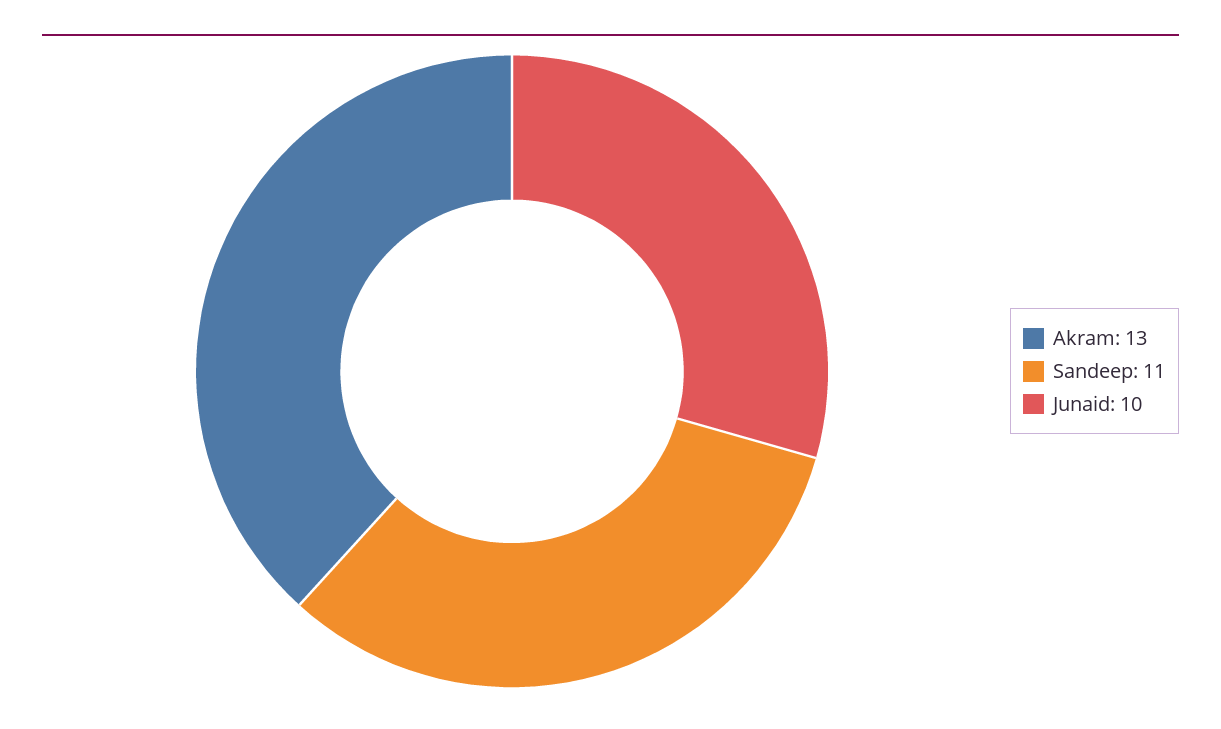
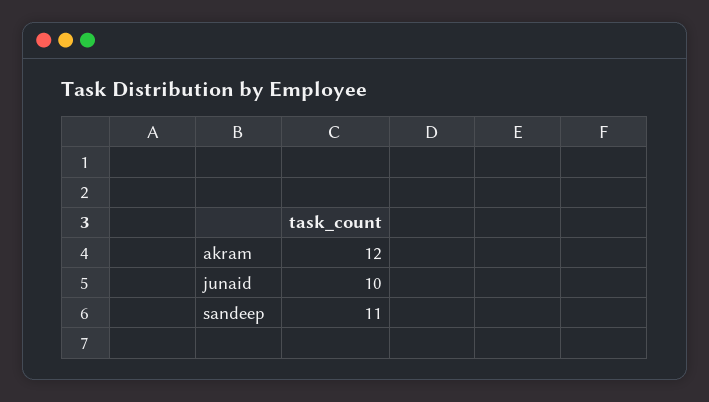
  {
-   "Akram": 13,
+   "Akram": 12,
    "Sandeep": 11,
    "Junaid": 10
  }

